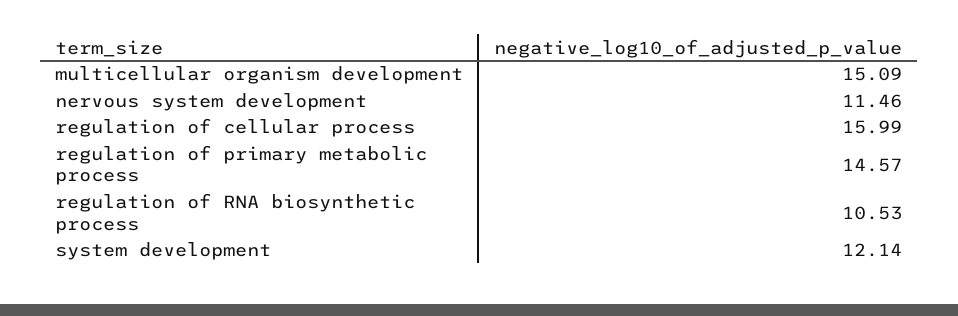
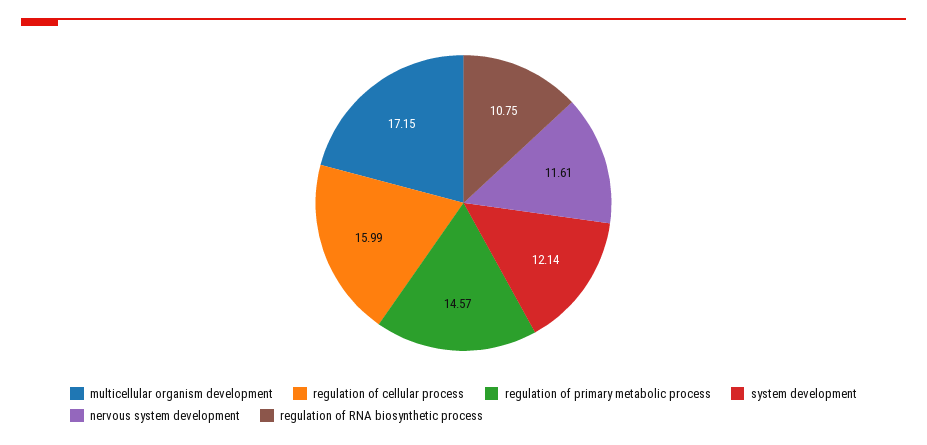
  {
-   "multicellular organism development": 15.09,
+   "multicellular organism development": 17.15,
-   "nervous system development": 11.46,
+   "nervous system development": 11.61,
    "regulation of cellular process": 15.99,
    "regulation of primary metabolic process": 14.57,
-   "regulation of RNA biosynthetic process": 10.53,
+   "regulation of RNA biosynthetic process": 10.75,
    "system development": 12.14
  }

